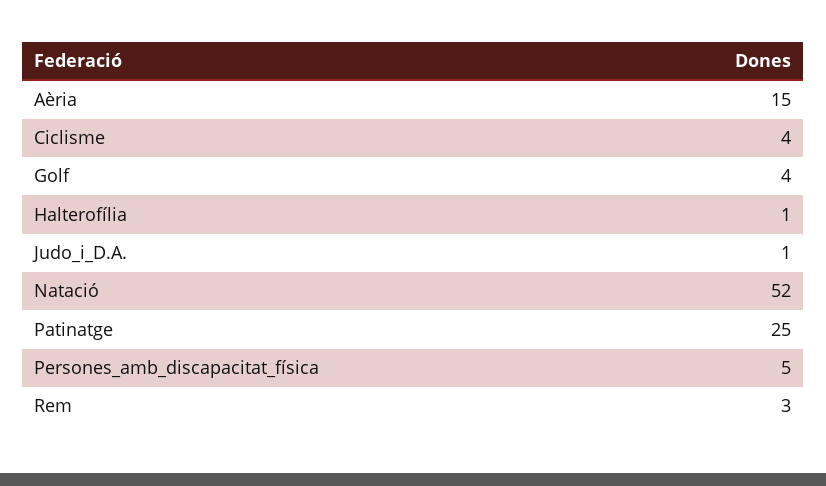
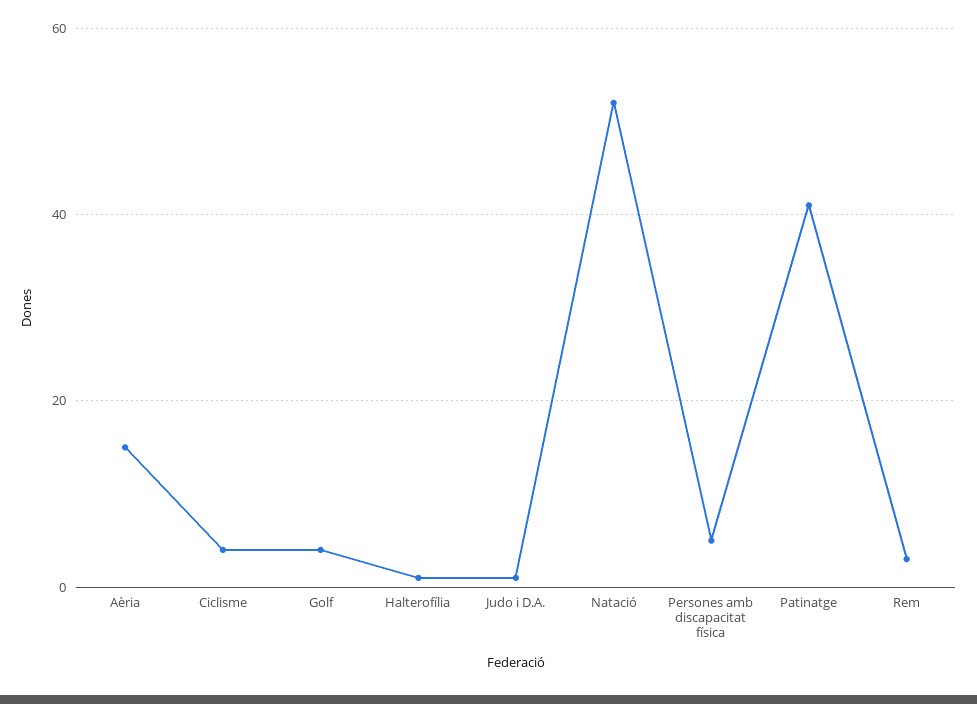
  {
    "Aèria": 15,
    "Ciclisme": 4,
    "Golf": 4,
    "Halterofília": 1,
    "Judo_i_D.A.": 1,
    "Natació": 52,
-   "Patinatge": 25,
+   "Patinatge": 40,
    "Persones_amb_discapacitat_física": 5,
    "Rem": 3
  }

